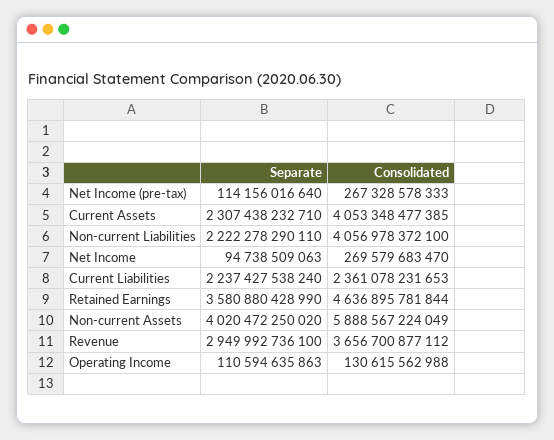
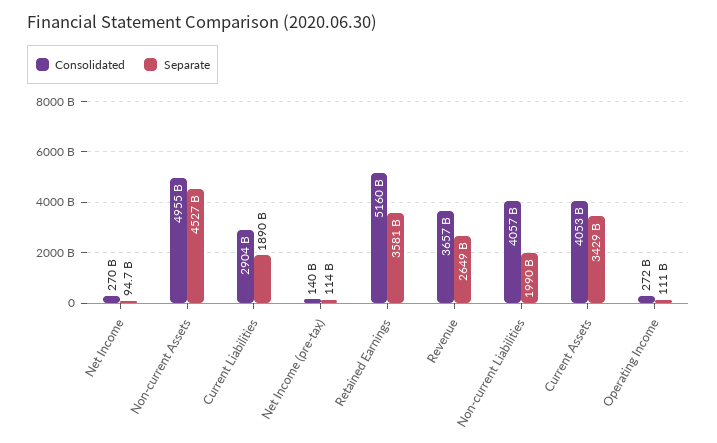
  {
    "Separate": {
      "Net Income (pre-tax)": 114156016640,
-     "Current Assets": 2307438232710,
+     "Current Assets": 3429000000000,
-     "Non-current Liabilities": 2222278290110,
+     "Non-current Liabilities": 1990000000000,
      "Net Income": 94738509063,
-     "Current Liabilities": 2237427538240,
+     "Current Liabilities": 1890000000000,
      "Retained Earnings": 3580880428990,
-     "Non-current Assets": 4020472250020,
+     "Non-current Assets": 4527000000000,
-     "Revenue": 2949992736100,
+     "Revenue": 2649000000000,
      "Operating Income": 110594635863
    },
    "Consolidated": {
-     "Net Income (pre-tax)": 267328578333,
+     "Net Income (pre-tax)": 140000000000,
      "Current Assets": 4053348477385,
      "Non-current Liabilities": 4056978372100,
      "Net Income": 269579683470,
-     "Current Liabilities": 2361078231653,
+     "Current Liabilities": 2904000000000,
-     "Retained Earnings": 4636895781844,
+     "Retained Earnings": 5160000000000,
-     "Non-current Assets": 5888567224049,
+     "Non-current Assets": 4955000000000,
      "Revenue": 3656700877112,
-     "Operating Income": 130615562988
+     "Operating Income": 272000000000
    }
  }

